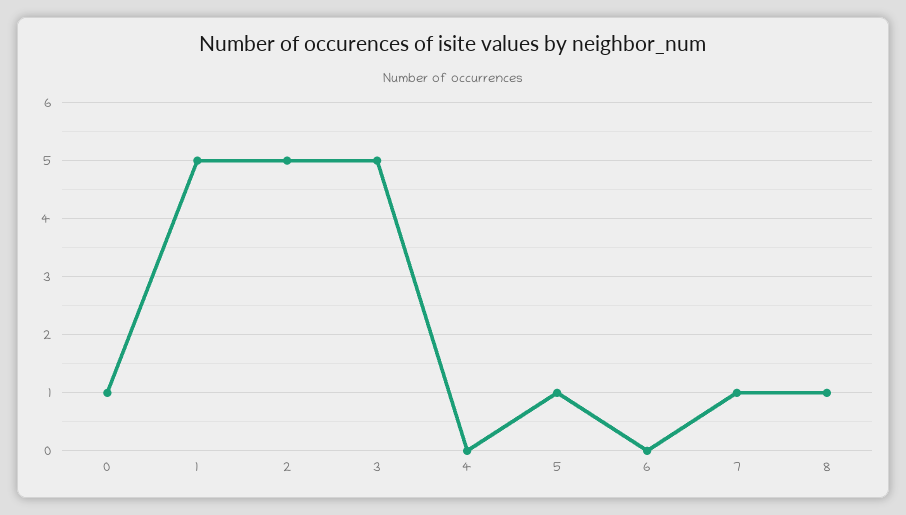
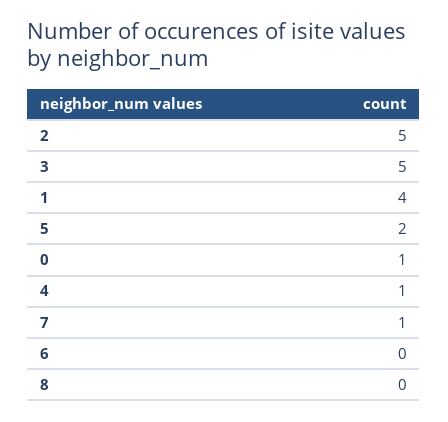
  {
    "0": 1,
-   "1": 5,
+   "1": 4,
    "2": 5,
    "3": 5,
-   "4": 0,
+   "4": 1,
-   "5": 1,
+   "5": 2,
    "6": 0,
    "7": 1,
-   "8": 1
+   "8": 0
  }

